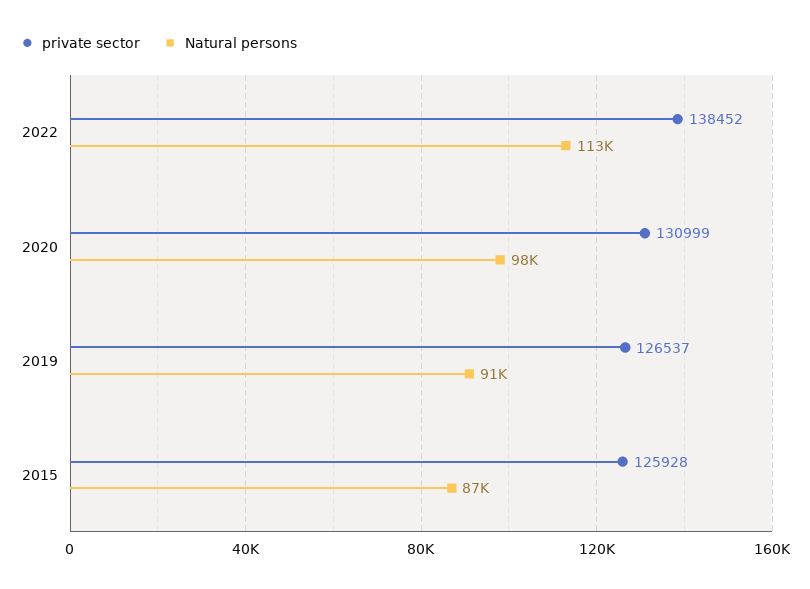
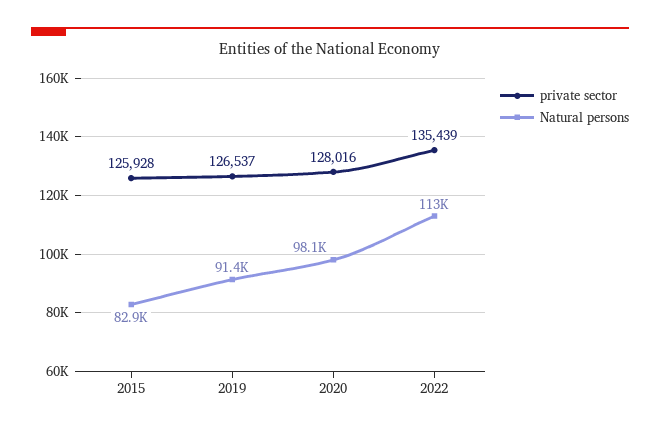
  {
    "private sector": {
-     "2022": 138452,
+     "2022": 135439,
-     "2020": 130999,
+     "2020": 128016,
      "2019": 126537,
      "2015": 125928
    },
    "Natural persons": {
      "2022": 113000,
      "2020": 98100,
      "2019": 91400,
-     "2015": 87000
+     "2015": 82900
    }
  }

